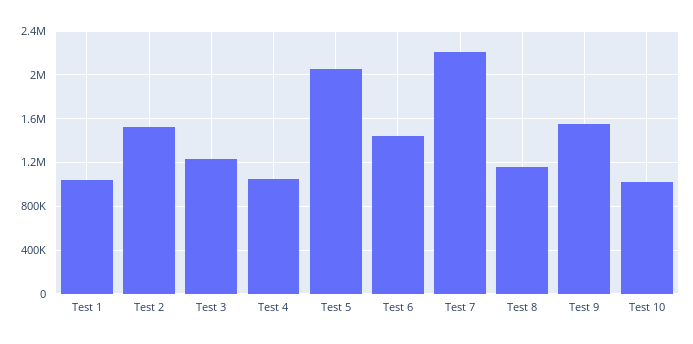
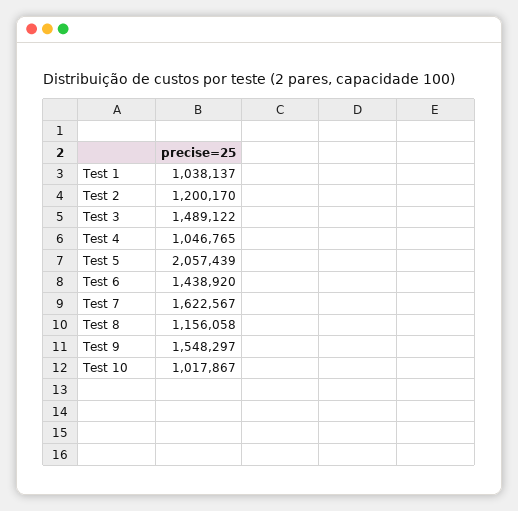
  {
    "Test 1": 1038137,
-   "Test 2": 1500000,
+   "Test 2": 1200170,
-   "Test 3": 1200000,
+   "Test 3": 1489122,
    "Test 4": 1046765,
    "Test 5": 2057439,
    "Test 6": 1438920,
-   "Test 7": 2200000,
+   "Test 7": 1622567,
    "Test 8": 1156058,
    "Test 9": 1548297,
    "Test 10": 1017867
  }

